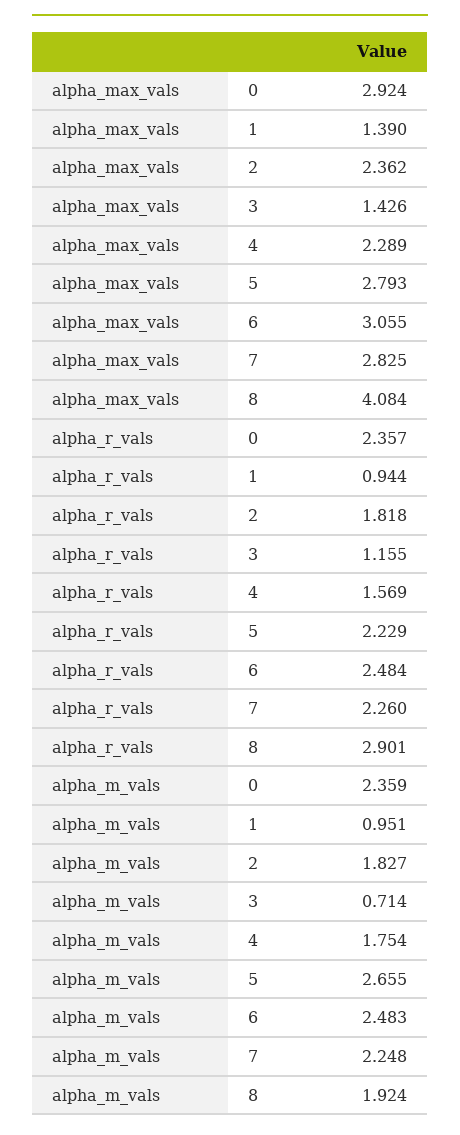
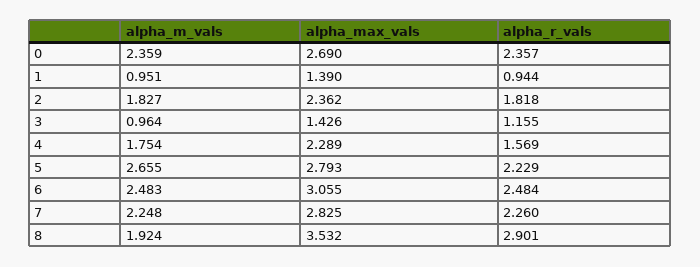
  {
    "alpha_max_vals": {
-     "0": 2.924,
+     "0": 2.69,
      "1": 1.39,
      "2": 2.362,
      "3": 1.426,
      "4": 2.289,
      "5": 2.793,
      "6": 3.055,
      "7": 2.825,
-     "8": 4.084
+     "8": 3.532
    },
    "alpha_r_vals": {
      "0": 2.357,
      "1": 0.944,
      "2": 1.818,
      "3": 1.155,
      "4": 1.569,
      "5": 2.229,
      "6": 2.484,
      "7": 2.26,
      "8": 2.901
    },
    "alpha_m_vals": {
      "0": 2.359,
      "1": 0.951,
      "2": 1.827,
-     "3": 0.714,
+     "3": 0.964,
      "4": 1.754,
      "5": 2.655,
      "6": 2.483,
      "7": 2.248,
      "8": 1.924
    }
  }

